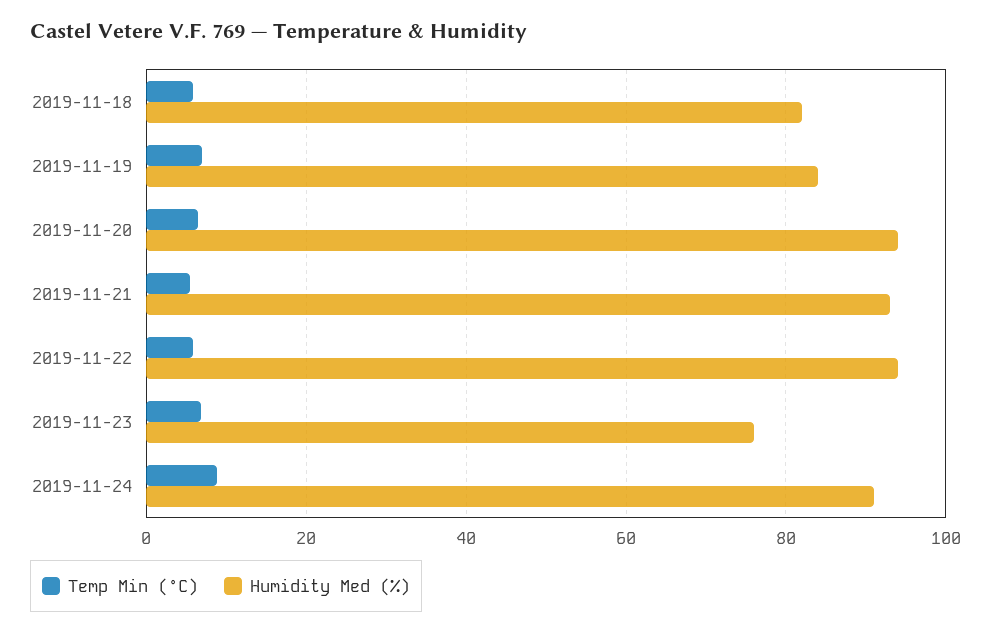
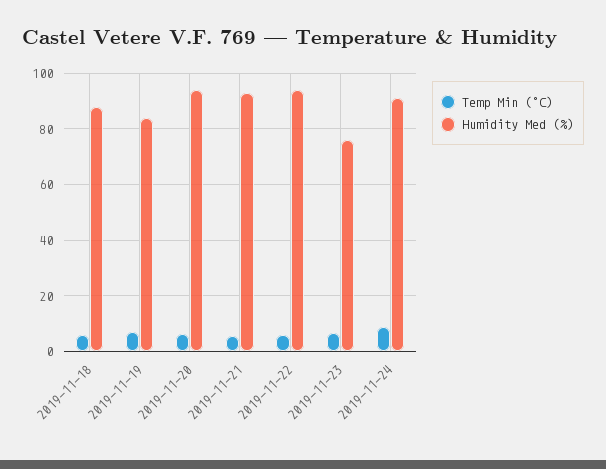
  {
    "Temp Min (°C)": {
      "2019-11-18": 6,
      "2019-11-19": 8,
      "2019-11-20": 6,
      "2019-11-21": 6,
      "2019-11-22": 6,
      "2019-11-23": 6,
      "2019-11-24": 8
    },
    "Humidity Med (%)": {
-     "2019-11-18": 82,
+     "2019-11-18": 87.5,
      "2019-11-19": 84,
      "2019-11-20": 94,
      "2019-11-21": 94,
      "2019-11-22": 94,
      "2019-11-23": 76,
      "2019-11-24": 92
    }
  }

